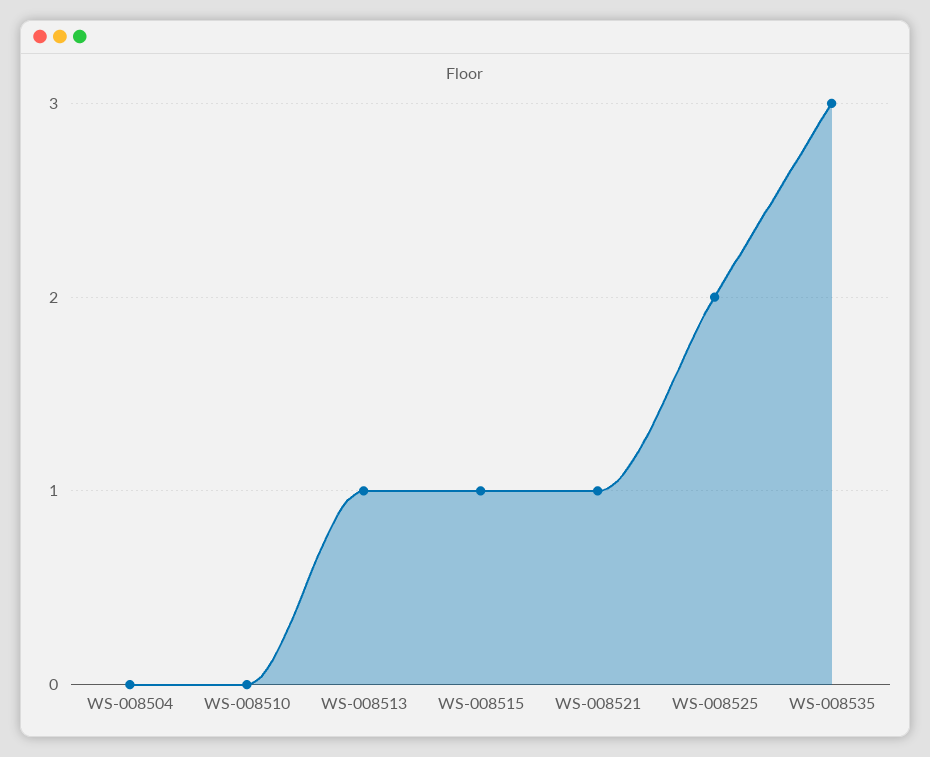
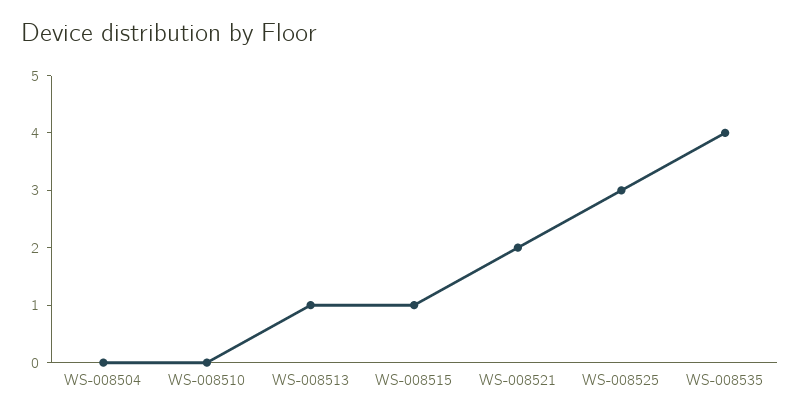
  {
    "WS-008504": 0,
    "WS-008510": 0,
    "WS-008513": 1,
    "WS-008515": 1,
-   "WS-008521": 1,
+   "WS-008521": 2,
-   "WS-008525": 2,
+   "WS-008525": 3,
-   "WS-008535": 3
+   "WS-008535": 4
  }

